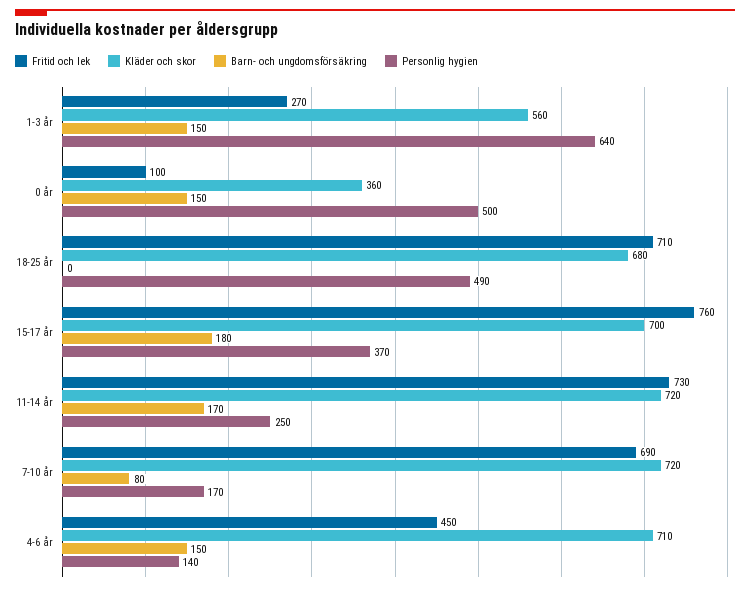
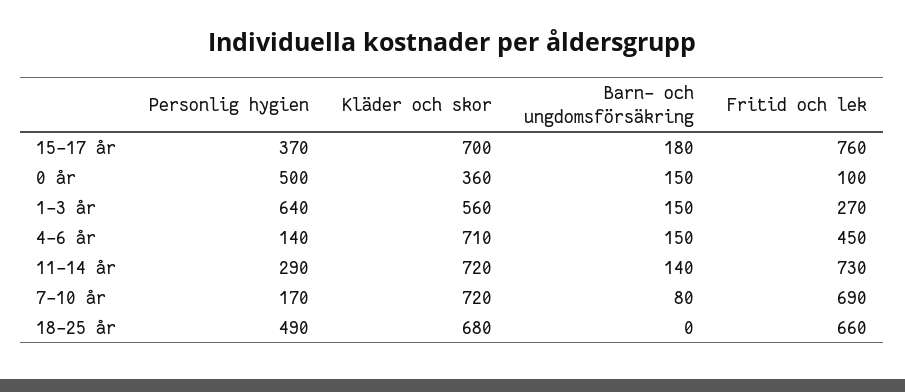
  {
    "Fritid och lek": {
      "1-3 år": 270,
      "0 år": 100,
-     "18-25 år": 710,
+     "18-25 år": 660,
      "15-17 år": 760,
      "11-14 år": 730,
      "7-10 år": 690,
      "4-6 år": 450
    },
    "Kläder och skor": {
      "1-3 år": 560,
      "0 år": 360,
      "18-25 år": 680,
      "15-17 år": 700,
      "11-14 år": 720,
      "7-10 år": 720,
      "4-6 år": 710
    },
    "Barn- och ungdomsförsäkring": {
      "1-3 år": 150,
      "0 år": 150,
      "18-25 år": 0,
      "15-17 år": 180,
-     "11-14 år": 170,
+     "11-14 år": 140,
      "7-10 år": 80,
      "4-6 år": 150
    },
    "Personlig hygien": {
      "1-3 år": 640,
      "0 år": 500,
      "18-25 år": 490,
      "15-17 år": 370,
-     "11-14 år": 250,
+     "11-14 år": 290,
      "7-10 år": 170,
      "4-6 år": 140
    }
  }

